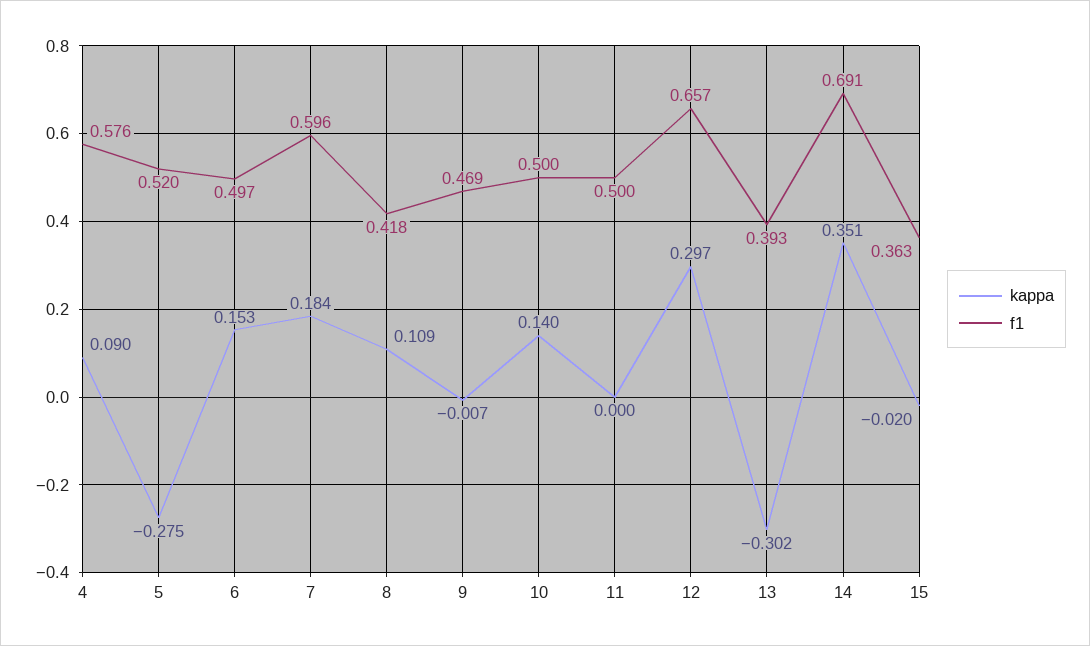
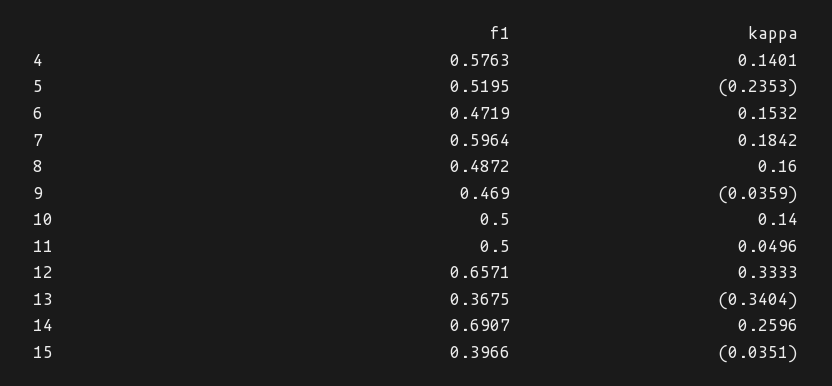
  {
    "kappa": {
-     "4": 0.09,
+     "4": 0.1401,
-     "5": -0.275,
+     "5": -0.2353,
      "6": 0.1532,
      "7": 0.1842,
-     "8": 0.109,
+     "8": 0.16,
-     "9": -0.007,
+     "9": -0.0359,
      "10": 0.14,
-     "11": 0,
+     "11": 0.0496,
-     "12": 0.297,
+     "12": 0.3333,
-     "13": -0.302,
+     "13": -0.3404,
-     "14": 0.351,
+     "14": 0.2596,
-     "15": -0.02
+     "15": -0.0351
    },
    "f1": {
      "4": 0.5763,
      "5": 0.5195,
-     "6": 0.497,
+     "6": 0.4719,
      "7": 0.5964,
-     "8": 0.418,
+     "8": 0.4872,
      "9": 0.469,
      "10": 0.5,
      "11": 0.5,
      "12": 0.6571,
-     "13": 0.393,
+     "13": 0.3675,
      "14": 0.6907,
-     "15": 0.363
+     "15": 0.3966
    }
  }

